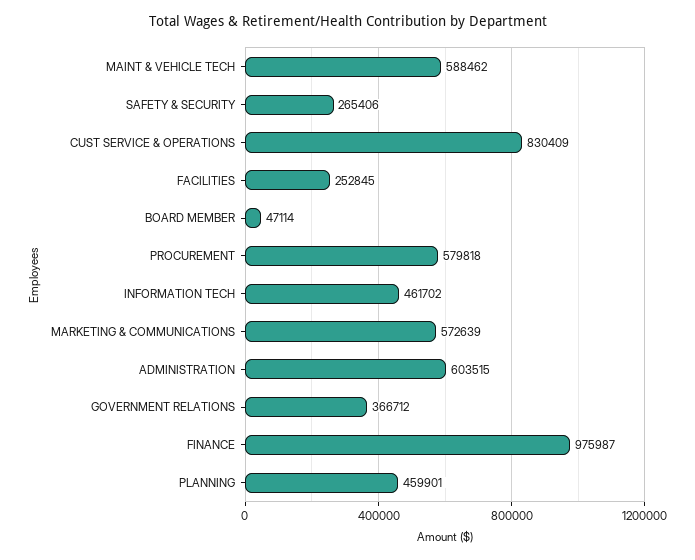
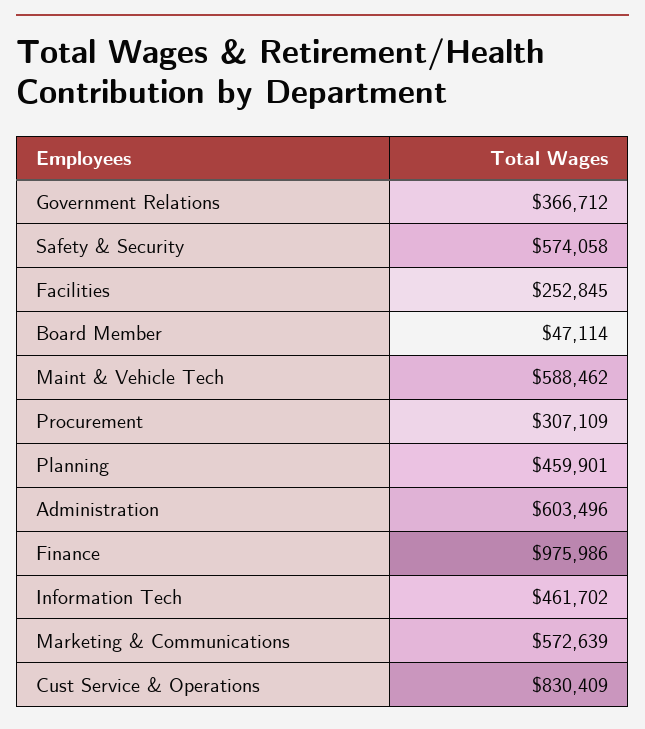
  {
    "MAINT & VEHICLE TECH": 588462,
-   "SAFETY & SECURITY": 265406,
+   "SAFETY & SECURITY": 574058,
    "CUST SERVICE & OPERATIONS": 830409,
    "FACILITIES": 252845,
    "BOARD MEMBER": 47114,
-   "PROCUREMENT": 579818,
+   "PROCUREMENT": 307109,
    "INFORMATION TECH": 461702,
    "MARKETING & COMMUNICATIONS": 572639,
-   "ADMINISTRATION": 603515,
+   "ADMINISTRATION": 603496,
    "GOVERNMENT RELATIONS": 366712,
-   "FINANCE": 975987,
+   "FINANCE": 975986,
    "PLANNING": 459901
  }

